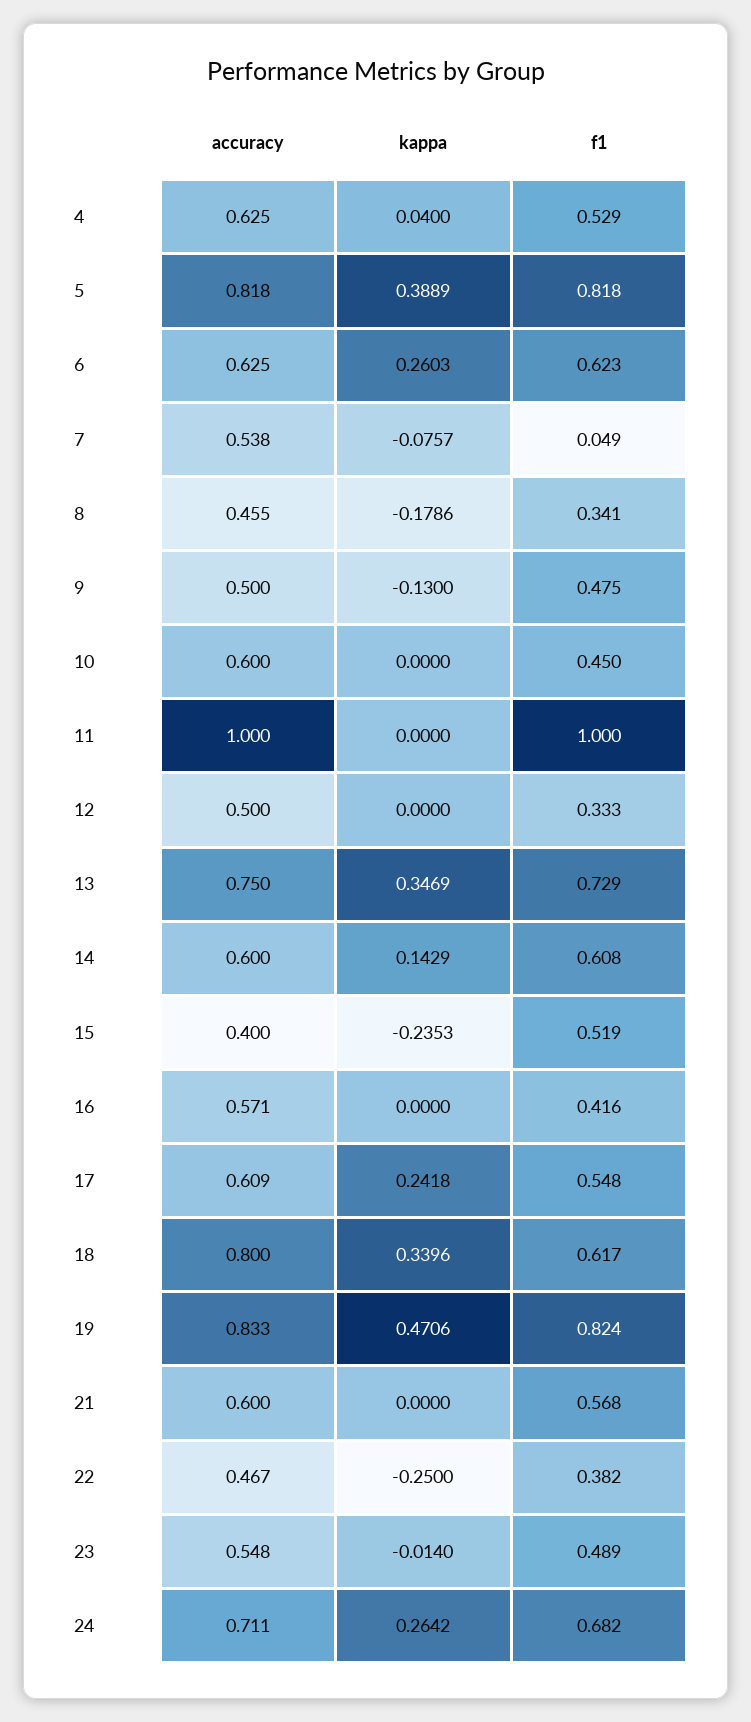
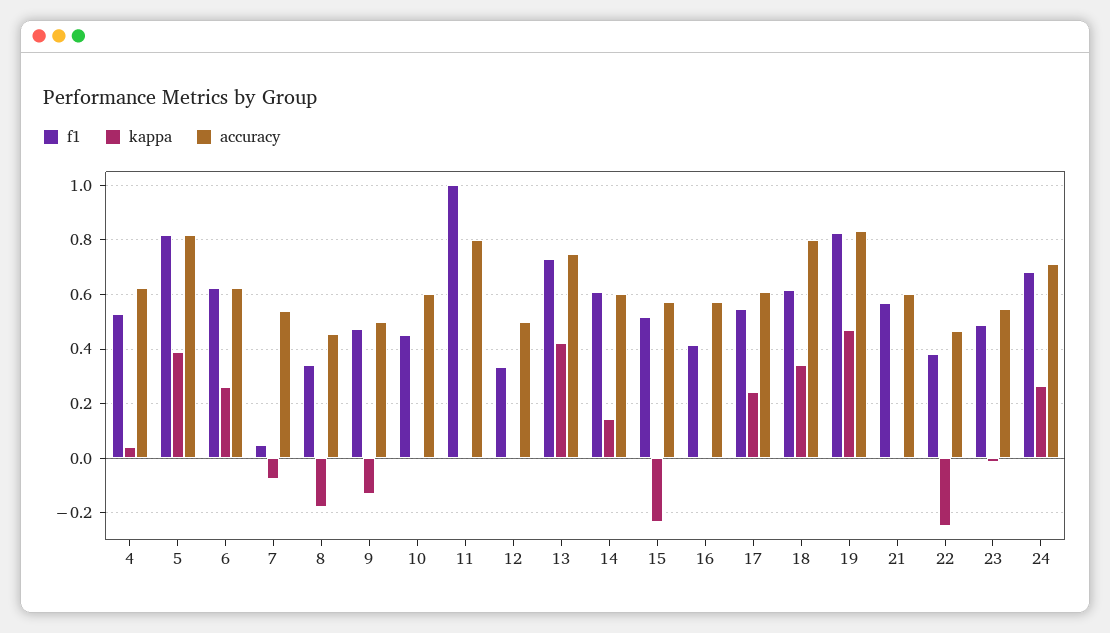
  {
    "accuracy": {
      "4": 0.625,
      "5": 0.818,
      "6": 0.625,
      "7": 0.538,
      "8": 0.455,
      "9": 0.5,
      "10": 0.6,
-     "11": 1,
+     "11": 0.8,
      "12": 0.5,
      "13": 0.75,
      "14": 0.6,
-     "15": 0.4,
+     "15": 0.575,
      "16": 0.571,
      "17": 0.609,
      "18": 0.8,
      "19": 0.833,
      "21": 0.6,
      "22": 0.467,
      "23": 0.548,
      "24": 0.711
    },
    "kappa": {
      "4": 0.04,
      "5": 0.3889,
      "6": 0.2603,
      "7": -0.0757,
      "8": -0.1786,
      "9": -0.13,
      "10": 0,
      "11": 0,
      "12": 0,
-     "13": 0.3469,
+     "13": 0.425,
      "14": 0.1429,
      "15": -0.2353,
      "16": 0,
      "17": 0.2418,
      "18": 0.3396,
      "19": 0.4706,
      "21": 0,
      "22": -0.25,
      "23": -0.014,
      "24": 0.2642
    },
    "f1": {
      "4": 0.529,
      "5": 0.818,
      "6": 0.623,
      "7": 0.049,
      "8": 0.341,
      "9": 0.475,
      "10": 0.45,
      "11": 1,
      "12": 0.333,
      "13": 0.729,
      "14": 0.608,
      "15": 0.519,
      "16": 0.416,
      "17": 0.548,
      "18": 0.617,
      "19": 0.824,
      "21": 0.568,
      "22": 0.382,
      "23": 0.489,
      "24": 0.682
    }
  }

